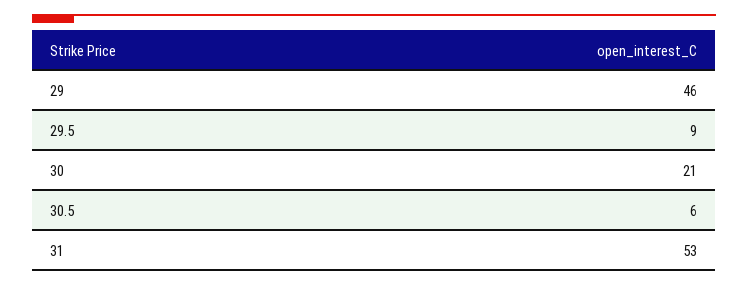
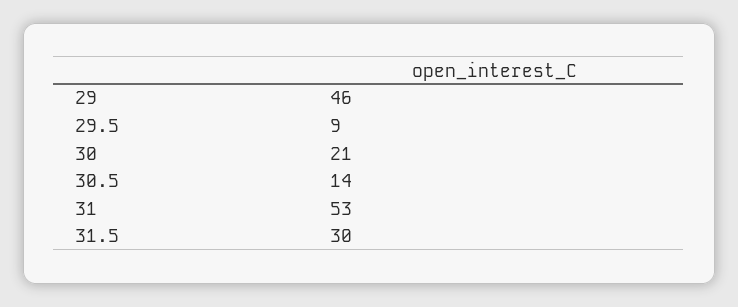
  {
    "29": 46,
    "29.5": 9,
    "30": 21,
-   "30.5": 6,
+   "30.5": 14,
-   "31": 53
+   "31": 53,
+   "31.5": 30
  }

